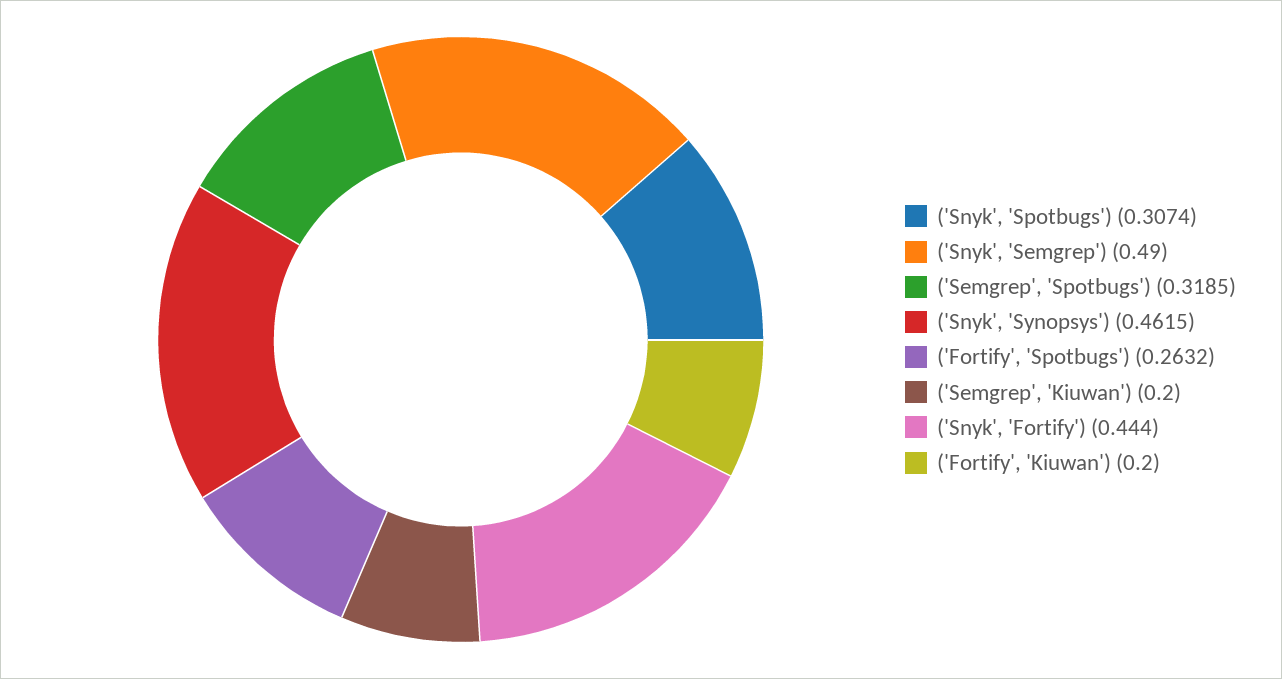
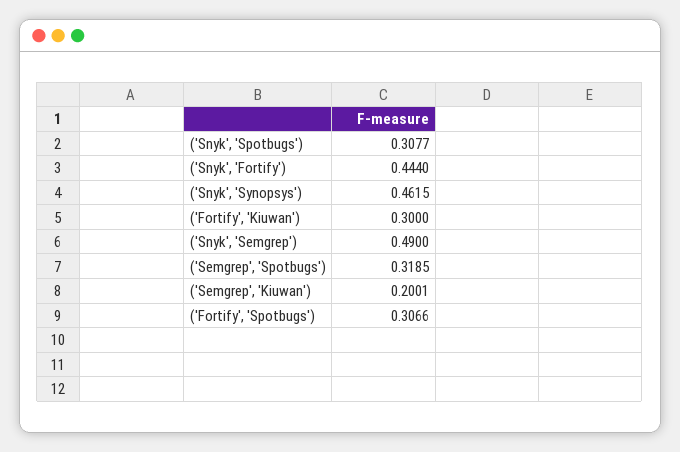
  {
-   "('Snyk', 'Spotbugs')": 0.3074,
+   "('Snyk', 'Spotbugs')": 0.3077,
    "('Snyk', 'Semgrep')": 0.49,
    "('Semgrep', 'Spotbugs')": 0.3185,
    "('Snyk', 'Synopsys')": 0.4615,
-   "('Fortify', 'Spotbugs')": 0.2632,
+   "('Fortify', 'Spotbugs')": 0.3066,
-   "('Semgrep', 'Kiuwan')": 0.2,
+   "('Semgrep', 'Kiuwan')": 0.2001,
    "('Snyk', 'Fortify')": 0.444,
-   "('Fortify', 'Kiuwan')": 0.2
+   "('Fortify', 'Kiuwan')": 0.3
  }

